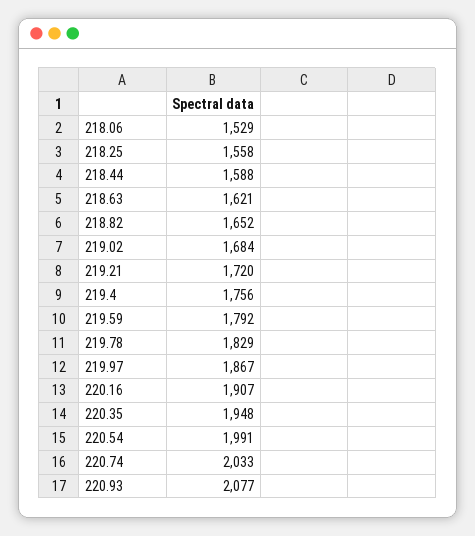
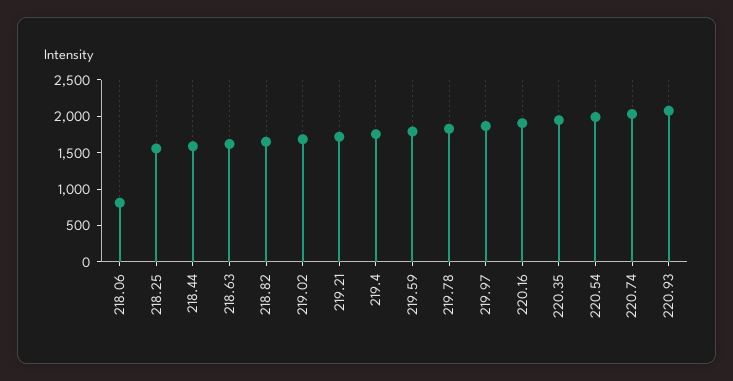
  {
-   "218.06": 1529,
+   "218.06": 750,
    "218.25": 1558,
    "218.44": 1588,
    "218.63": 1621,
    "218.82": 1652,
    "219.02": 1684,
    "219.21": 1720,
    "219.4": 1756,
    "219.59": 1792,
    "219.78": 1829,
    "219.97": 1867,
    "220.16": 1907,
    "220.35": 1948,
    "220.54": 1991,
    "220.74": 2033,
    "220.93": 2077
  }

